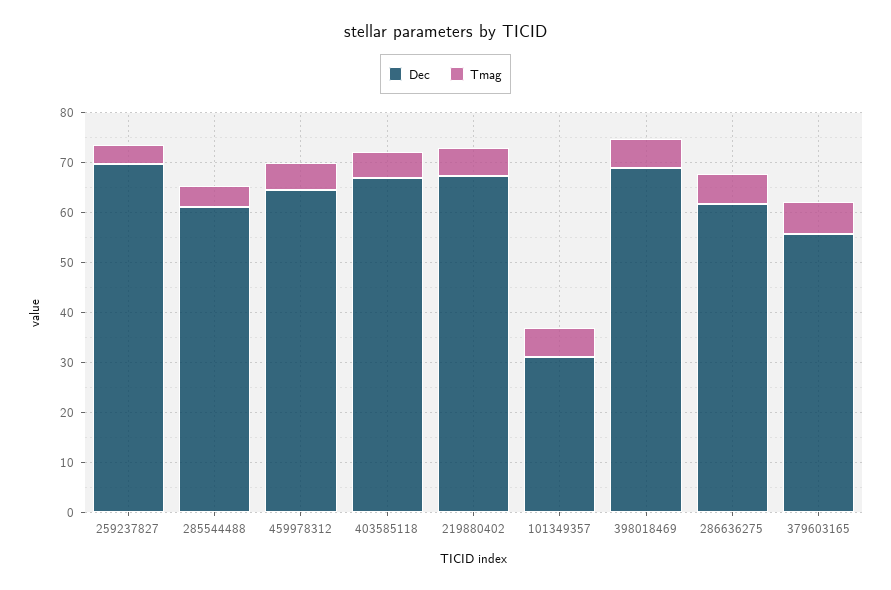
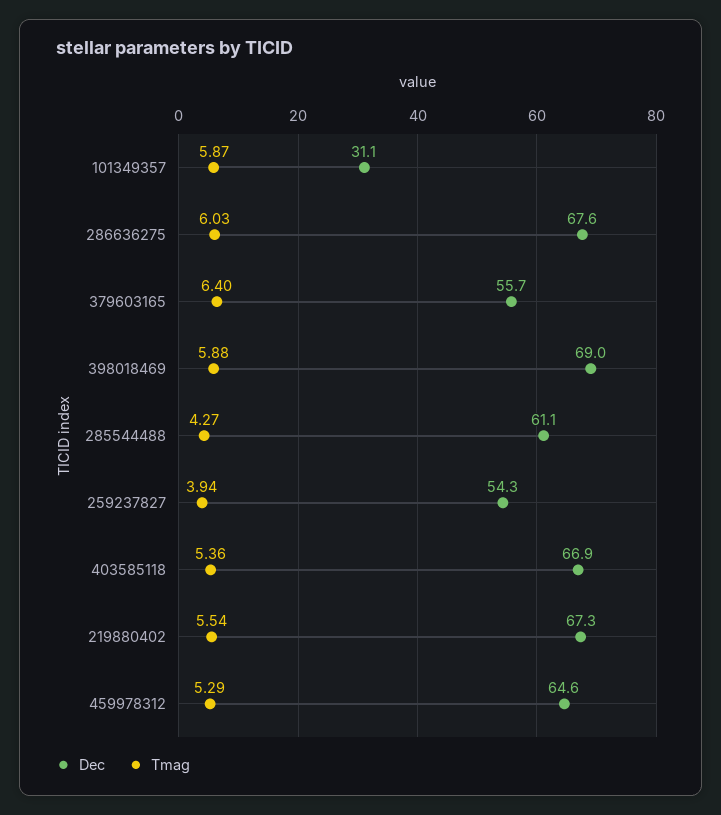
  {
    "Dec": {
-     "259237827": 70,
+     "259237827": 54.3,
      "285544488": 61.1,
      "459978312": 64.6,
      "403585118": 66.9,
      "219880402": 67.3,
      "101349357": 31.1,
      "398018469": 69,
-     "286636275": 62,
+     "286636275": 67.6,
      "379603165": 55.7
    },
    "Tmag": {
      "259237827": 3.94,
      "285544488": 4.27,
      "459978312": 5.29,
      "403585118": 5.36,
      "219880402": 5.54,
      "101349357": 5.87,
      "398018469": 5.88,
      "286636275": 6.03,
      "379603165": 6.4
    }
  }

